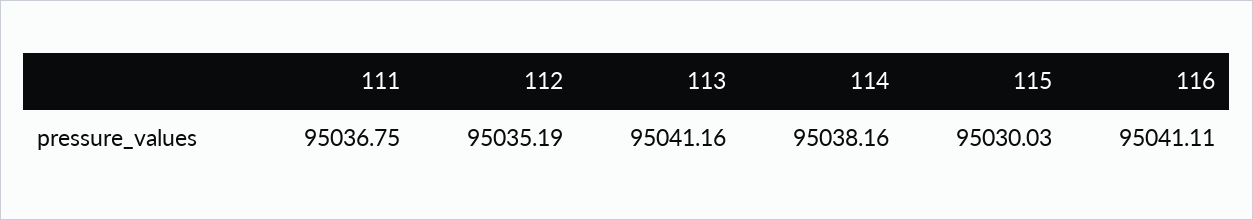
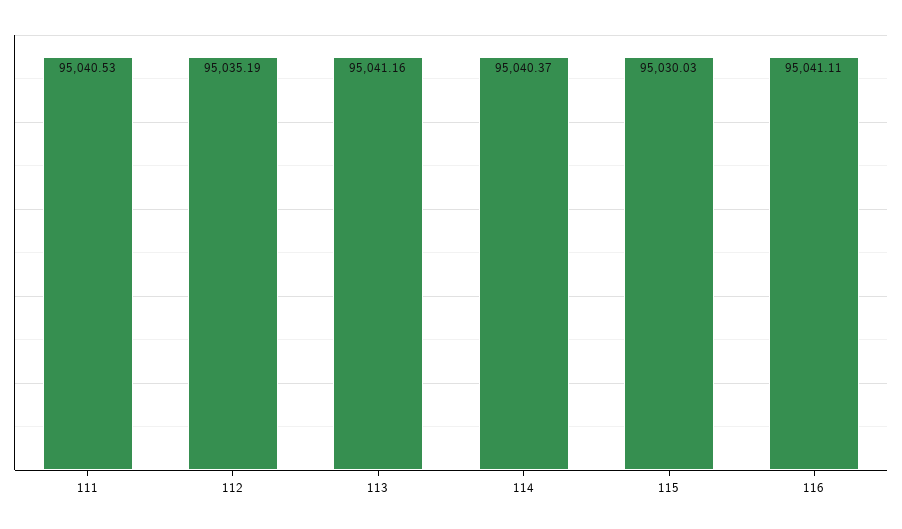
  {
-   "111": 95036.75,
+   "111": 95040.53,
    "112": 95035.19,
    "113": 95041.16,
-   "114": 95038.16,
+   "114": 95040.37,
    "115": 95030.03,
    "116": 95041.11
  }

